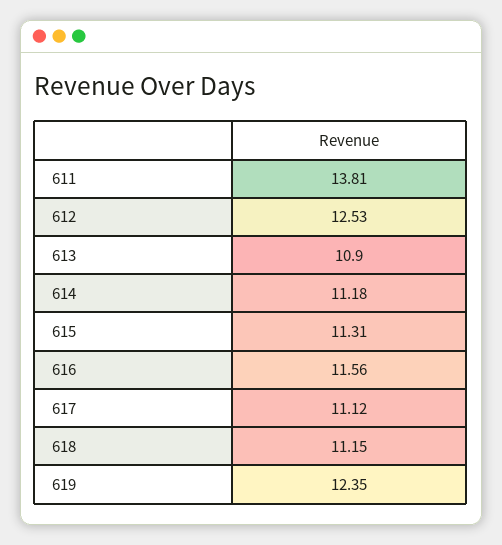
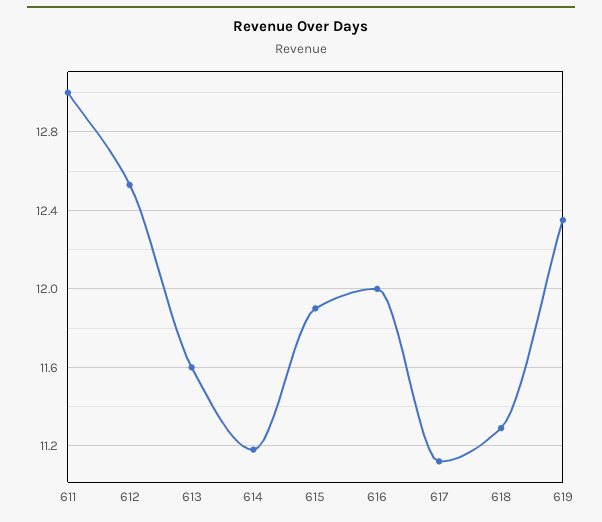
  {
-   "611": 13.81,
+   "611": 13,
    "612": 12.53,
-   "613": 10.9,
+   "613": 11.6,
    "614": 11.18,
-   "615": 11.31,
+   "615": 11.9,
-   "616": 11.56,
+   "616": 12,
    "617": 11.12,
-   "618": 11.15,
+   "618": 11.3,
    "619": 12.35
  }

